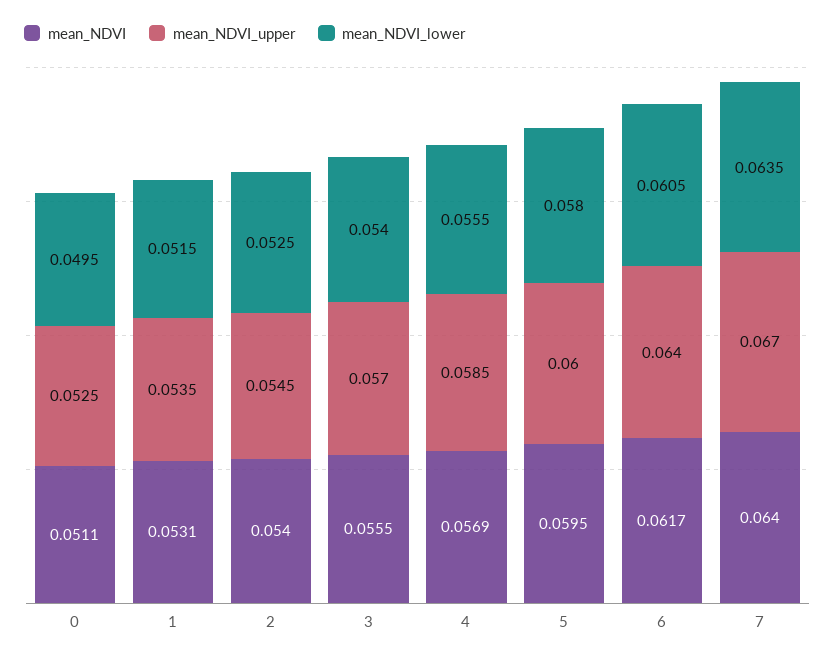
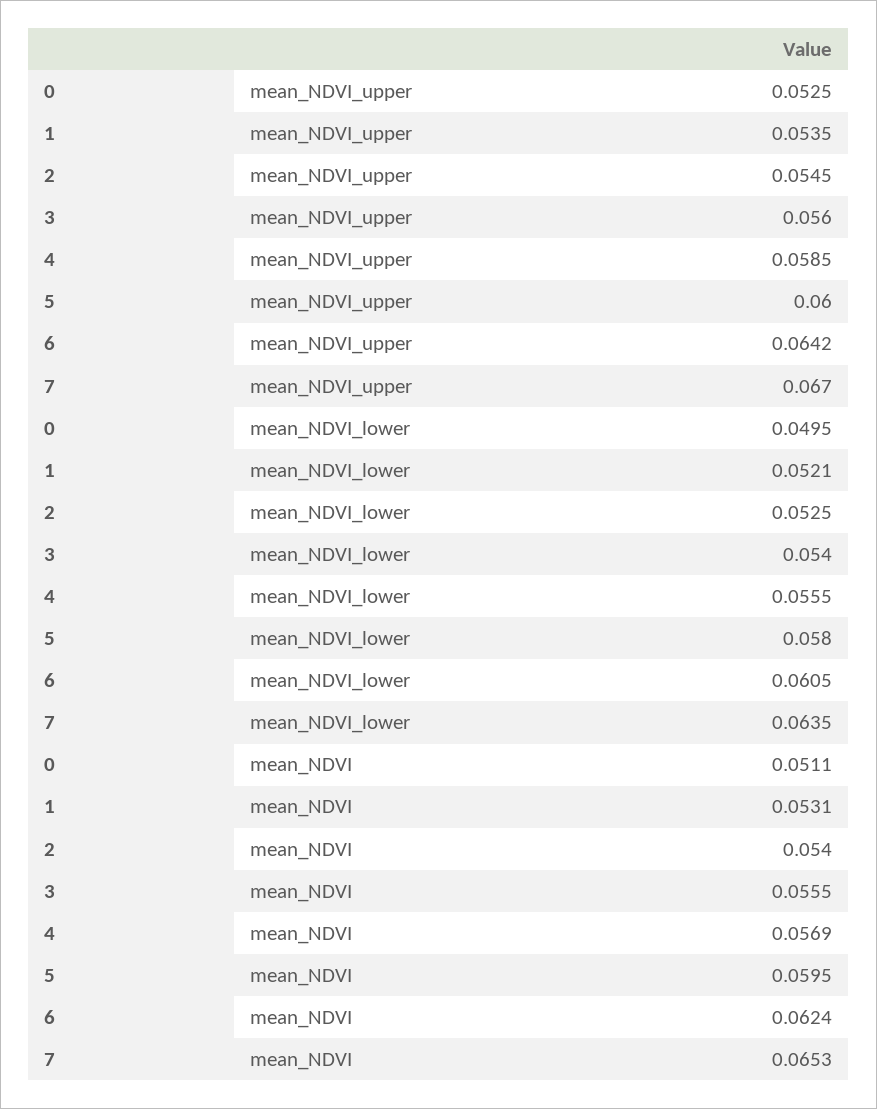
  {
    "mean_NDVI": {
      "0": 0.0511,
      "1": 0.0531,
      "2": 0.054,
      "3": 0.0555,
      "4": 0.0569,
      "5": 0.0595,
-     "6": 0.0617,
+     "6": 0.0624,
-     "7": 0.064
+     "7": 0.0653
    },
    "mean_NDVI_upper": {
      "0": 0.0525,
      "1": 0.0535,
      "2": 0.0545,
-     "3": 0.057,
+     "3": 0.056,
      "4": 0.0585,
      "5": 0.06,
-     "6": 0.064,
+     "6": 0.0642,
      "7": 0.067
    },
    "mean_NDVI_lower": {
      "0": 0.0495,
-     "1": 0.0515,
+     "1": 0.0521,
      "2": 0.0525,
      "3": 0.054,
      "4": 0.0555,
      "5": 0.058,
      "6": 0.0605,
      "7": 0.0635
    }
  }

